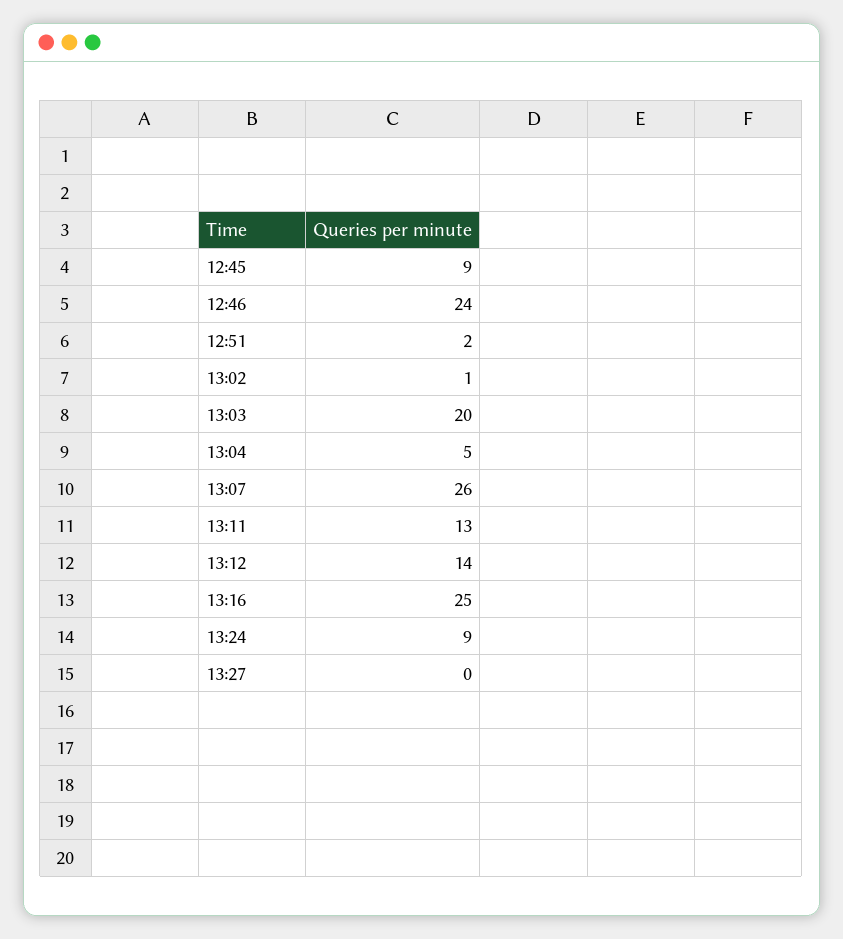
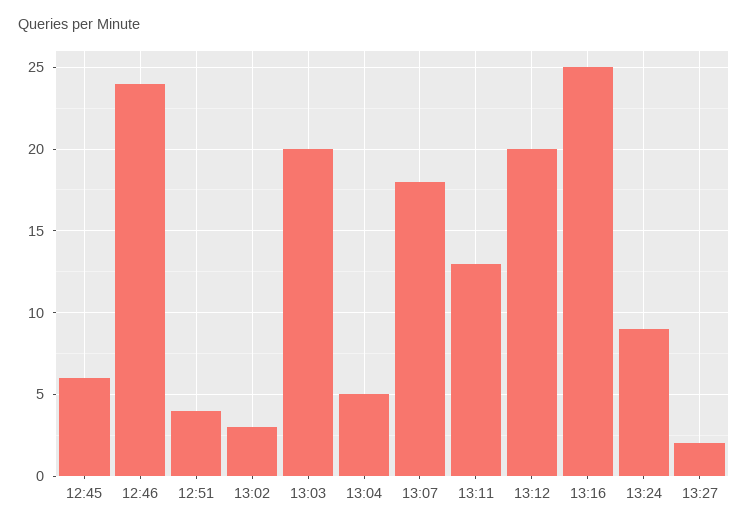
  {
-   "12:45": 9,
+   "12:45": 6,
    "12:46": 24,
-   "12:51": 2,
+   "12:51": 4,
-   "13:02": 1,
+   "13:02": 3,
    "13:03": 20,
    "13:04": 5,
-   "13:07": 26,
+   "13:07": 18,
    "13:11": 13,
-   "13:12": 14,
+   "13:12": 20,
    "13:16": 25,
    "13:24": 9,
-   "13:27": 0
+   "13:27": 2
  }

